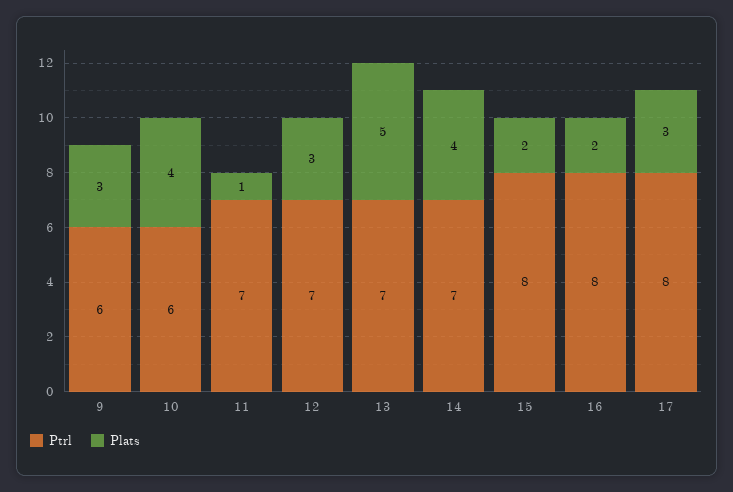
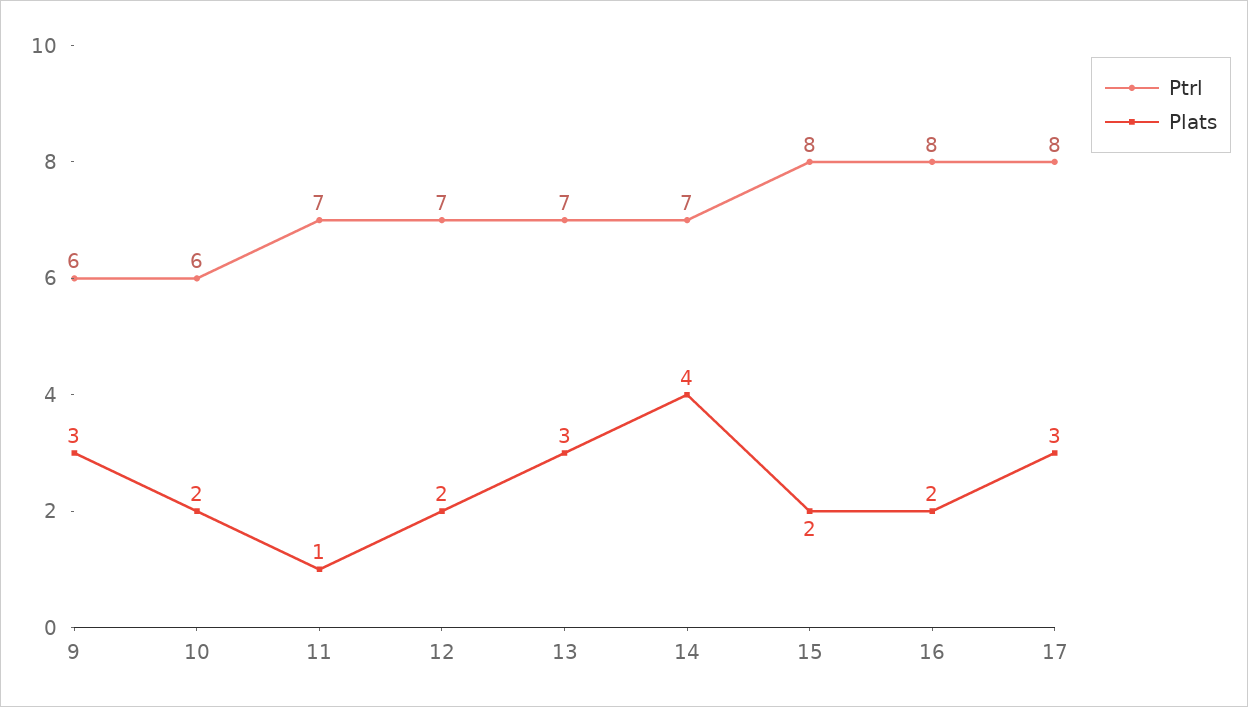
  {
    "Ptrl": {
      "9": 6,
      "10": 6,
      "11": 7,
      "12": 7,
      "13": 7,
      "14": 7,
      "15": 8,
      "16": 8,
      "17": 8
    },
    "Plats": {
      "9": 3,
-     "10": 4,
+     "10": 2,
      "11": 1,
-     "12": 3,
+     "12": 2,
-     "13": 5,
+     "13": 3,
      "14": 4,
      "15": 2,
      "16": 2,
      "17": 3
    }
  }

